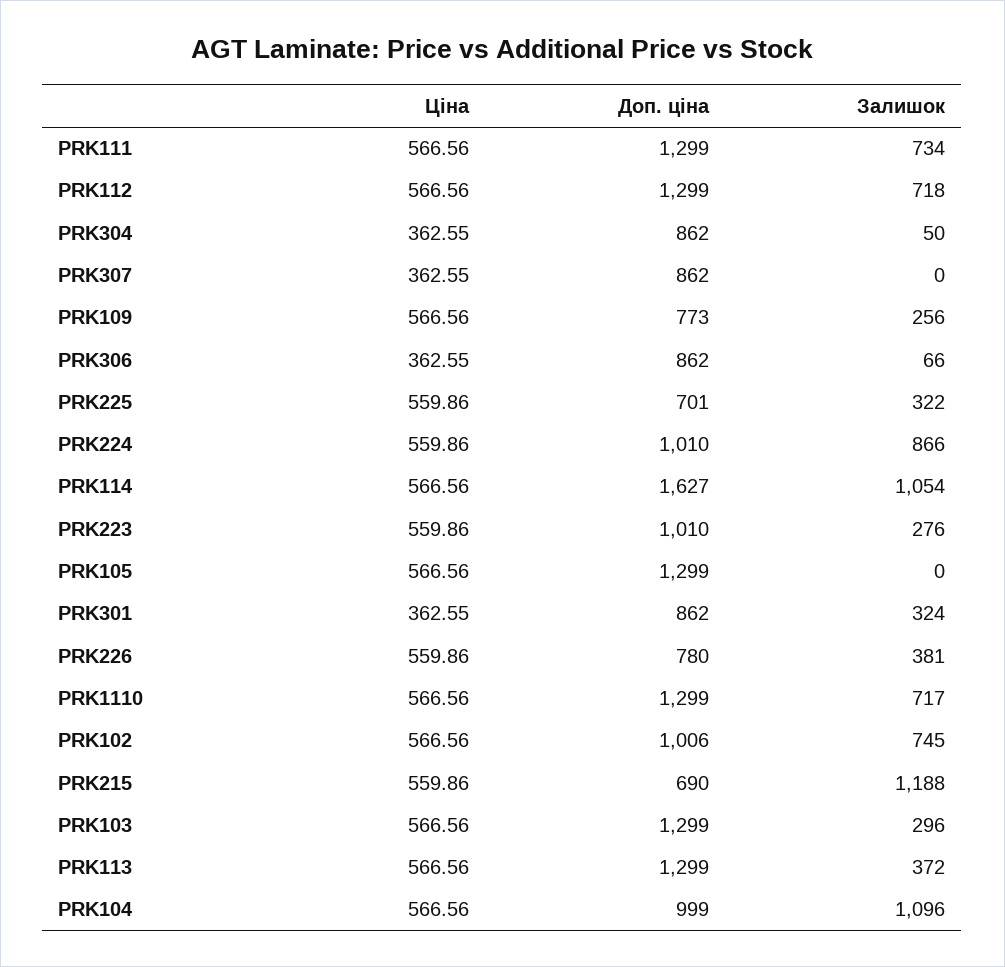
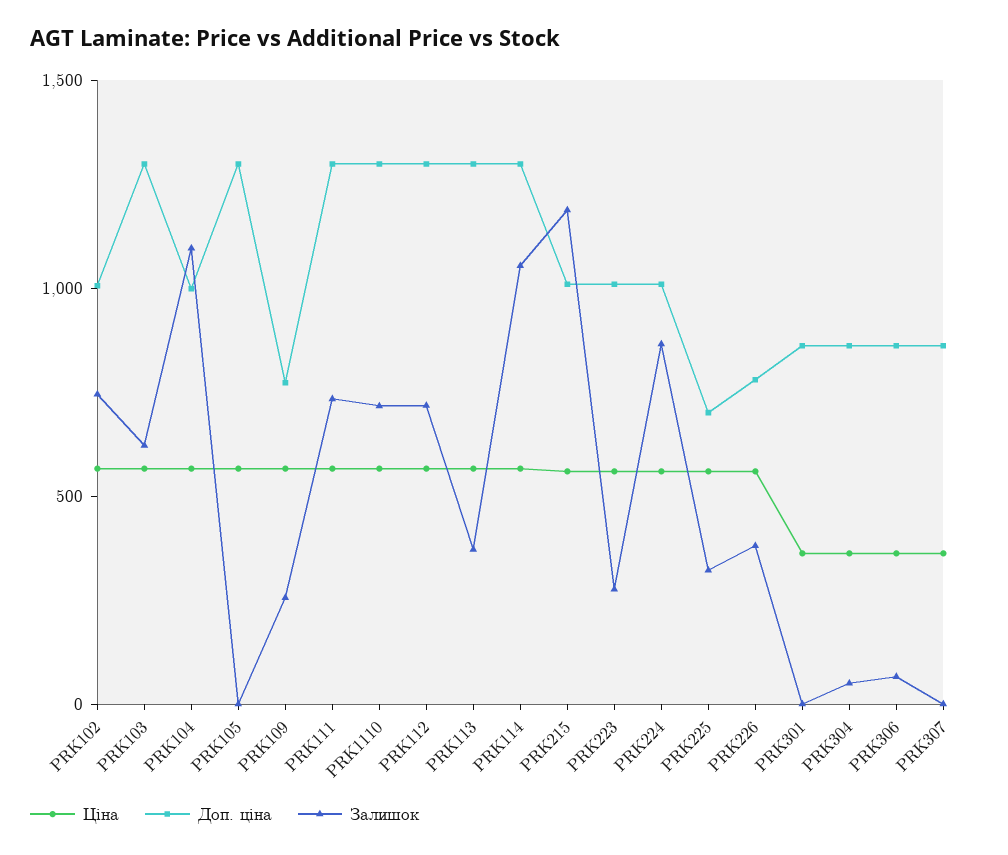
  {
    "Ціна": {
      "PRK111": 566.56,
      "PRK112": 566.56,
      "PRK304": 362.55,
      "PRK307": 362.55,
      "PRK109": 566.56,
      "PRK306": 362.55,
      "PRK225": 559.86,
      "PRK224": 559.86,
      "PRK114": 566.56,
      "PRK223": 559.86,
      "PRK105": 566.56,
      "PRK301": 362.55,
      "PRK226": 559.86,
      "PRK1110": 566.56,
      "PRK102": 566.56,
      "PRK215": 559.86,
      "PRK103": 566.56,
      "PRK113": 566.56,
      "PRK104": 566.56
    },
    "Доп. ціна": {
      "PRK111": 1299,
      "PRK112": 1299,
      "PRK304": 862,
      "PRK307": 862,
      "PRK109": 773,
      "PRK306": 862,
      "PRK225": 701,
      "PRK224": 1010,
-     "PRK114": 1627,
+     "PRK114": 1300,
      "PRK223": 1010,
      "PRK105": 1299,
      "PRK301": 862,
      "PRK226": 780,
      "PRK1110": 1299,
      "PRK102": 1006,
-     "PRK215": 690,
+     "PRK215": 1000,
      "PRK103": 1299,
      "PRK113": 1299,
      "PRK104": 999
    },
    "Залишок": {
      "PRK111": 734,
      "PRK112": 718,
      "PRK304": 50,
      "PRK307": 0,
      "PRK109": 256,
      "PRK306": 66,
      "PRK225": 322,
      "PRK224": 866,
      "PRK114": 1054,
      "PRK223": 276,
      "PRK105": 0,
-     "PRK301": 324,
+     "PRK301": 0,
      "PRK226": 381,
      "PRK1110": 717,
      "PRK102": 745,
      "PRK215": 1188,
-     "PRK103": 296,
+     "PRK103": 600,
      "PRK113": 372,
      "PRK104": 1096
    }
  }

